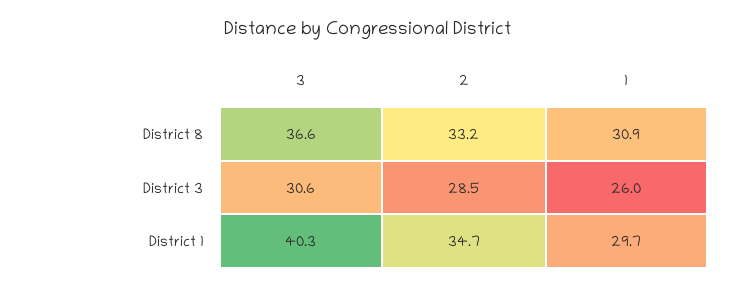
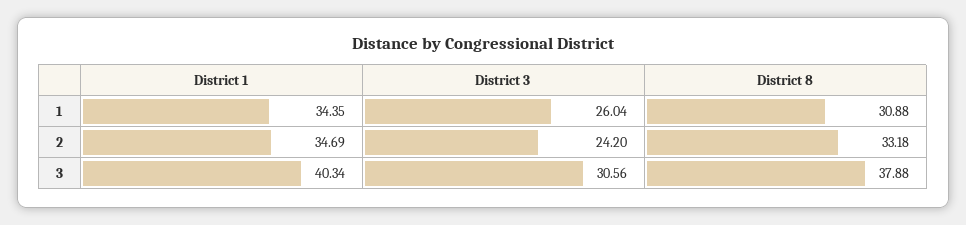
  {
    "3": {
-     "District 8": 36.6,
+     "District 8": 37.88,
      "District 3": 30.56,
      "District 1": 40.34
    },
    "2": {
      "District 8": 33.18,
-     "District 3": 28.5,
+     "District 3": 24.2,
      "District 1": 34.69
    },
    "1": {
      "District 8": 30.88,
      "District 3": 26.04,
-     "District 1": 29.7
+     "District 1": 34.35
    }
  }

